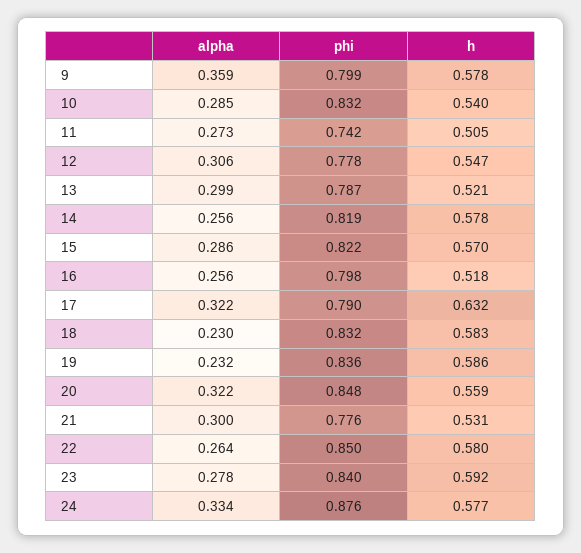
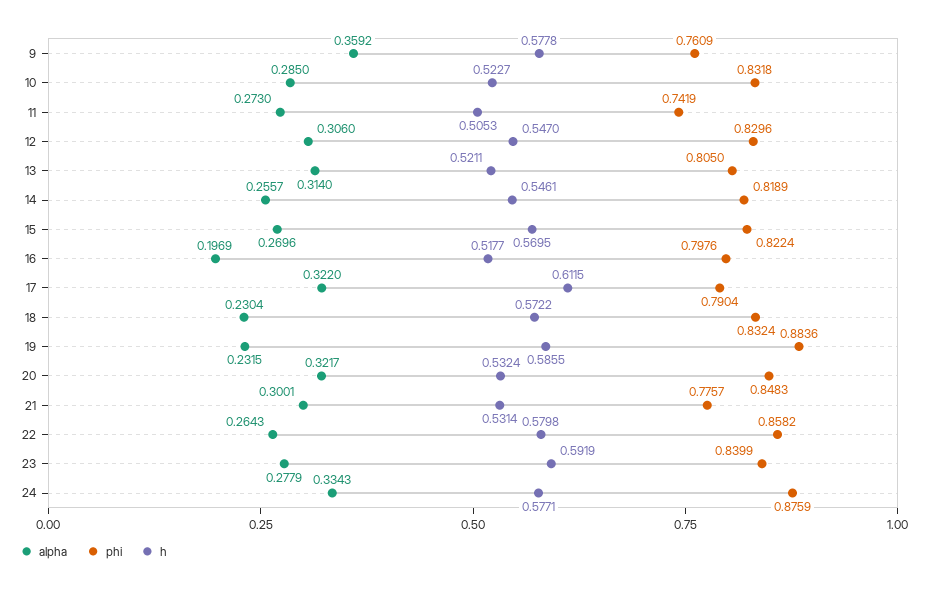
  {
    "alpha": {
      "9": 0.3592,
      "10": 0.285,
      "11": 0.273,
      "12": 0.306,
-     "13": 0.299,
+     "13": 0.314,
      "14": 0.2557,
-     "15": 0.286,
+     "15": 0.2696,
-     "16": 0.256,
+     "16": 0.1969,
      "17": 0.322,
      "18": 0.2304,
      "19": 0.2315,
      "20": 0.3217,
      "21": 0.3001,
      "22": 0.2643,
      "23": 0.2779,
      "24": 0.3343
    },
    "phi": {
-     "9": 0.799,
+     "9": 0.7609,
      "10": 0.8318,
      "11": 0.7419,
-     "12": 0.778,
+     "12": 0.8296,
-     "13": 0.787,
+     "13": 0.805,
      "14": 0.8189,
      "15": 0.8224,
      "16": 0.7976,
      "17": 0.7904,
      "18": 0.8324,
-     "19": 0.836,
+     "19": 0.8836,
      "20": 0.8483,
      "21": 0.7757,
-     "22": 0.85,
+     "22": 0.8582,
      "23": 0.8399,
      "24": 0.8759
    },
    "h": {
      "9": 0.5778,
-     "10": 0.54,
+     "10": 0.5227,
      "11": 0.5053,
      "12": 0.547,
      "13": 0.5211,
-     "14": 0.578,
+     "14": 0.5461,
      "15": 0.5695,
      "16": 0.5177,
-     "17": 0.632,
+     "17": 0.6115,
-     "18": 0.583,
+     "18": 0.5722,
      "19": 0.5855,
-     "20": 0.559,
+     "20": 0.5324,
      "21": 0.5314,
      "22": 0.5798,
      "23": 0.5919,
      "24": 0.5771
    }
  }

